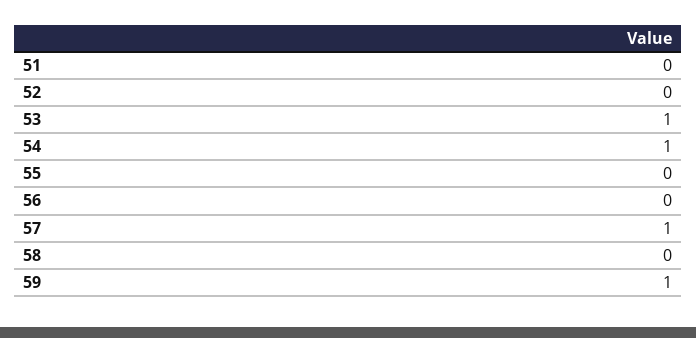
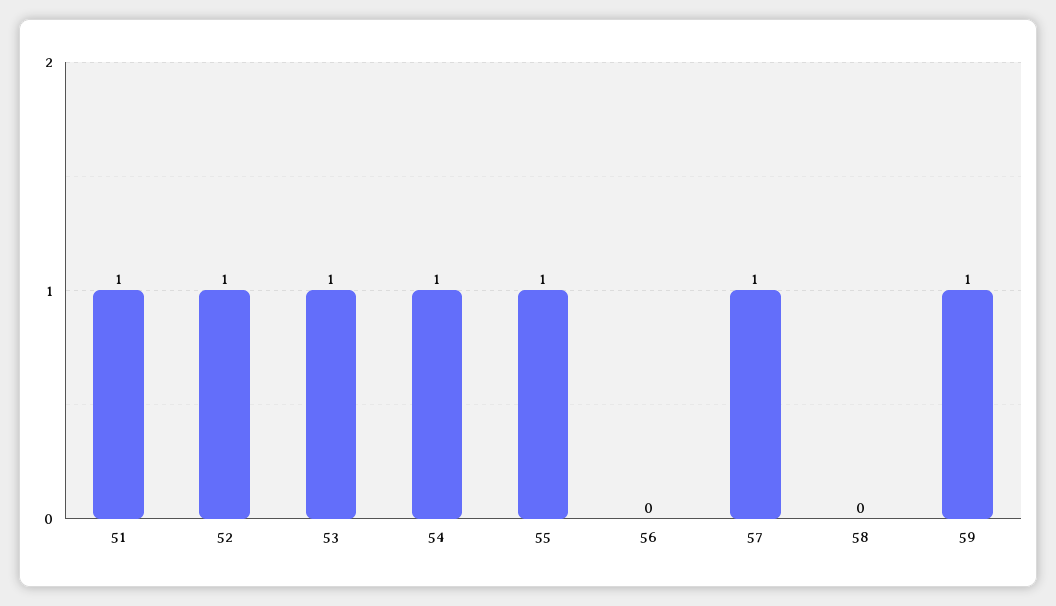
  {
-   "51": 0,
+   "51": 1,
-   "52": 0,
+   "52": 1,
    "53": 1,
    "54": 1,
-   "55": 0,
+   "55": 1,
    "56": 0,
    "57": 1,
    "58": 0,
    "59": 1
  }

